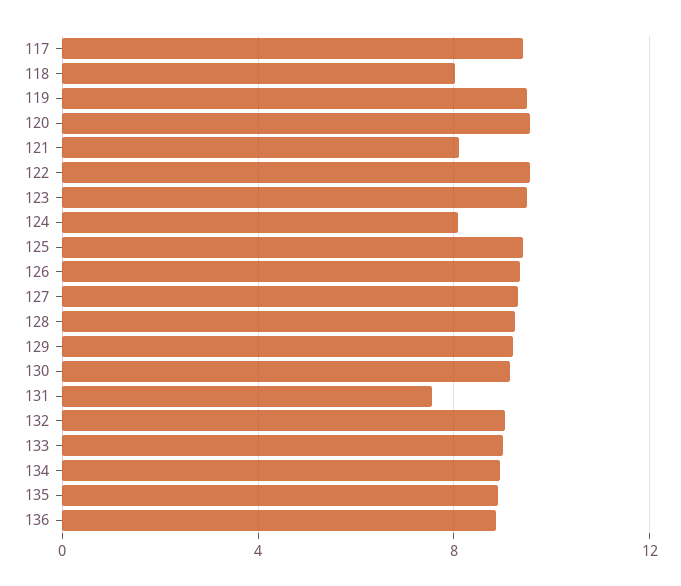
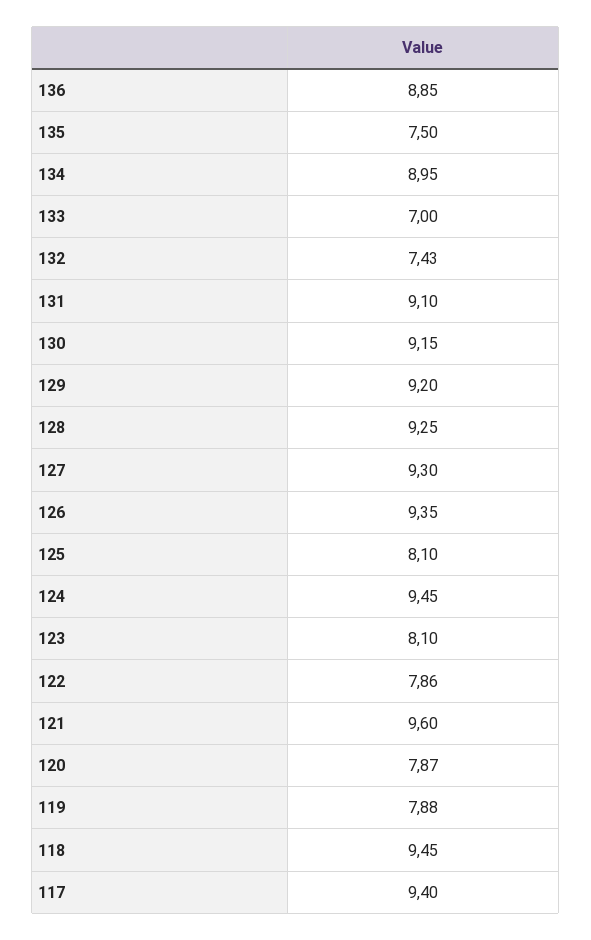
  {
    "117": 9.4,
-   "118": 8,
+   "118": 9.45,
-   "119": 9.5,
+   "119": 7.88,
-   "120": 9.5,
+   "120": 7.87,
-   "121": 8,
+   "121": 9.6,
-   "122": 9.5,
+   "122": 7.86,
-   "123": 9.5,
+   "123": 8.1,
-   "124": 8,
+   "124": 9.45,
-   "125": 9.5,
+   "125": 8.1,
    "126": 9.35,
    "127": 9.3,
    "128": 9.25,
    "129": 9.2,
    "130": 9.15,
-   "131": 7.5,
+   "131": 9.1,
-   "132": 9,
+   "132": 7.43,
-   "133": 9,
+   "133": 7,
    "134": 8.95,
-   "135": 9,
+   "135": 7.5,
    "136": 8.85
  }

